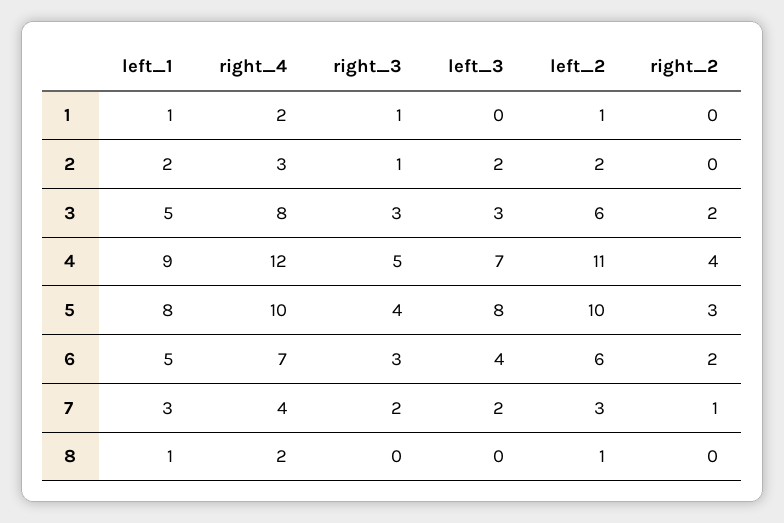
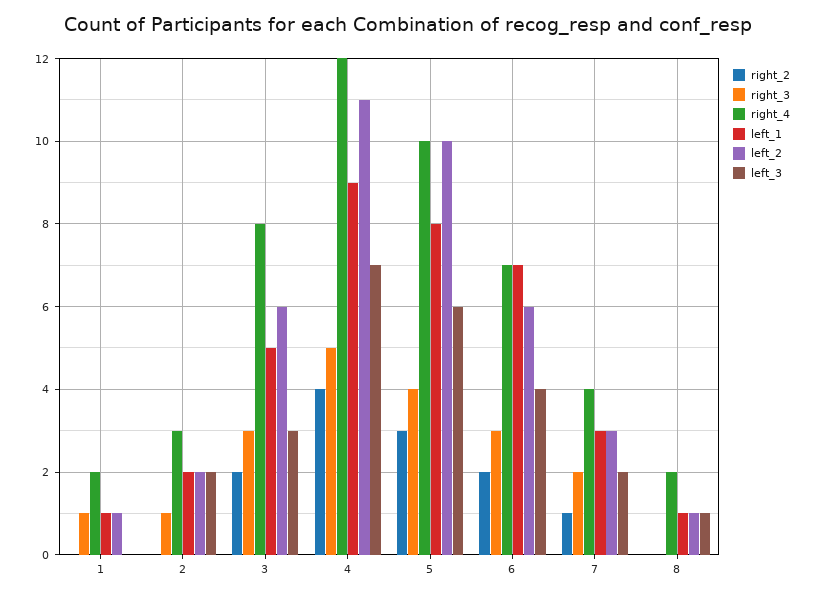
  {
    "left_1": {
      "1": 1,
      "2": 2,
      "3": 5,
      "4": 9,
      "5": 8,
-     "6": 5,
+     "6": 7,
      "7": 3,
      "8": 1
    },
    "right_4": {
      "1": 2,
      "2": 3,
      "3": 8,
      "4": 12,
      "5": 10,
      "6": 7,
      "7": 4,
      "8": 2
    },
    "right_3": {
      "1": 1,
      "2": 1,
      "3": 3,
      "4": 5,
      "5": 4,
      "6": 3,
      "7": 2,
      "8": 0
    },
    "left_3": {
      "1": 0,
      "2": 2,
      "3": 3,
      "4": 7,
-     "5": 8,
+     "5": 6,
      "6": 4,
      "7": 2,
-     "8": 0
+     "8": 1
    },
    "left_2": {
      "1": 1,
      "2": 2,
      "3": 6,
      "4": 11,
      "5": 10,
      "6": 6,
      "7": 3,
      "8": 1
    },
    "right_2": {
      "1": 0,
      "2": 0,
      "3": 2,
      "4": 4,
      "5": 3,
      "6": 2,
      "7": 1,
      "8": 0
    }
  }

